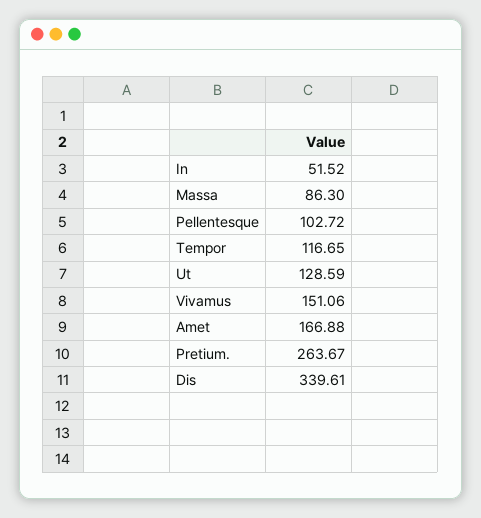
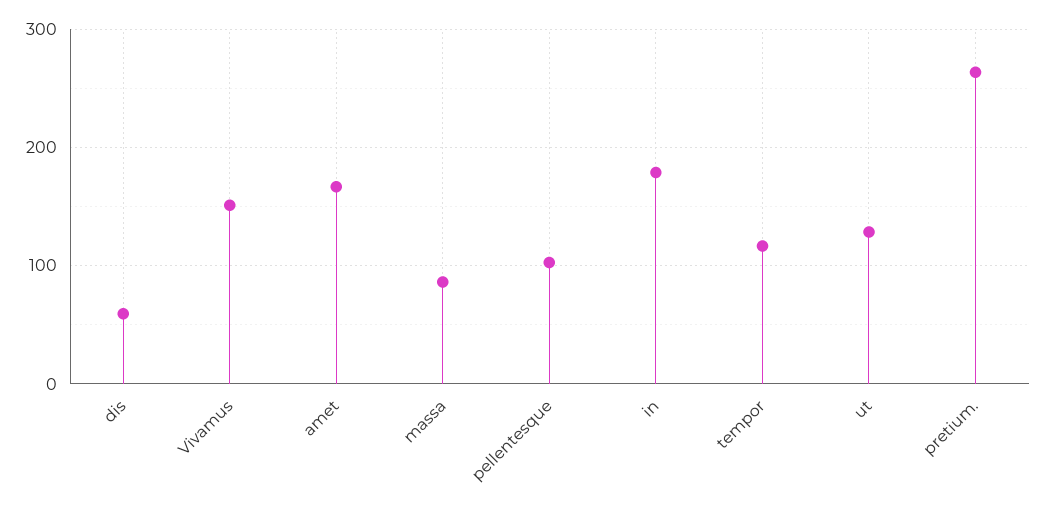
  {
-   "In": 51.52,
+   "In": 180,
    "Massa": 86.3,
    "Pellentesque": 102.72,
    "Tempor": 116.65,
    "Ut": 128.59,
    "Vivamus": 151.06,
    "Amet": 166.88,
    "Pretium.": 263.67,
-   "Dis": 339.61
+   "Dis": 60
  }

